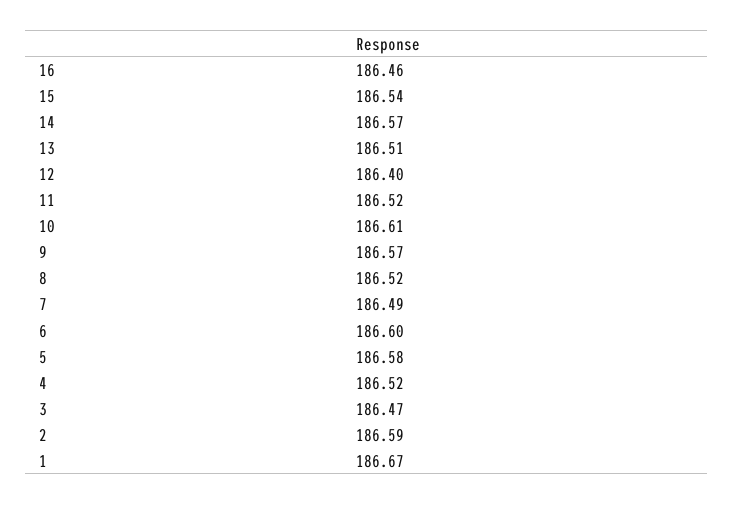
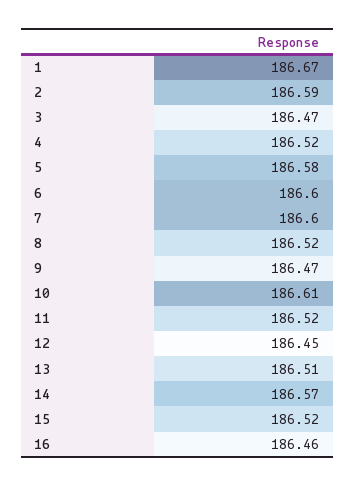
  {
    "16": 186.46,
-   "15": 186.54,
+   "15": 186.52,
    "14": 186.57,
    "13": 186.51,
-   "12": 186.4,
+   "12": 186.45,
    "11": 186.52,
    "10": 186.61,
-   "9": 186.57,
+   "9": 186.47,
    "8": 186.52,
-   "7": 186.49,
+   "7": 186.6,
    "6": 186.6,
    "5": 186.58,
    "4": 186.52,
    "3": 186.47,
    "2": 186.59,
    "1": 186.67
  }

